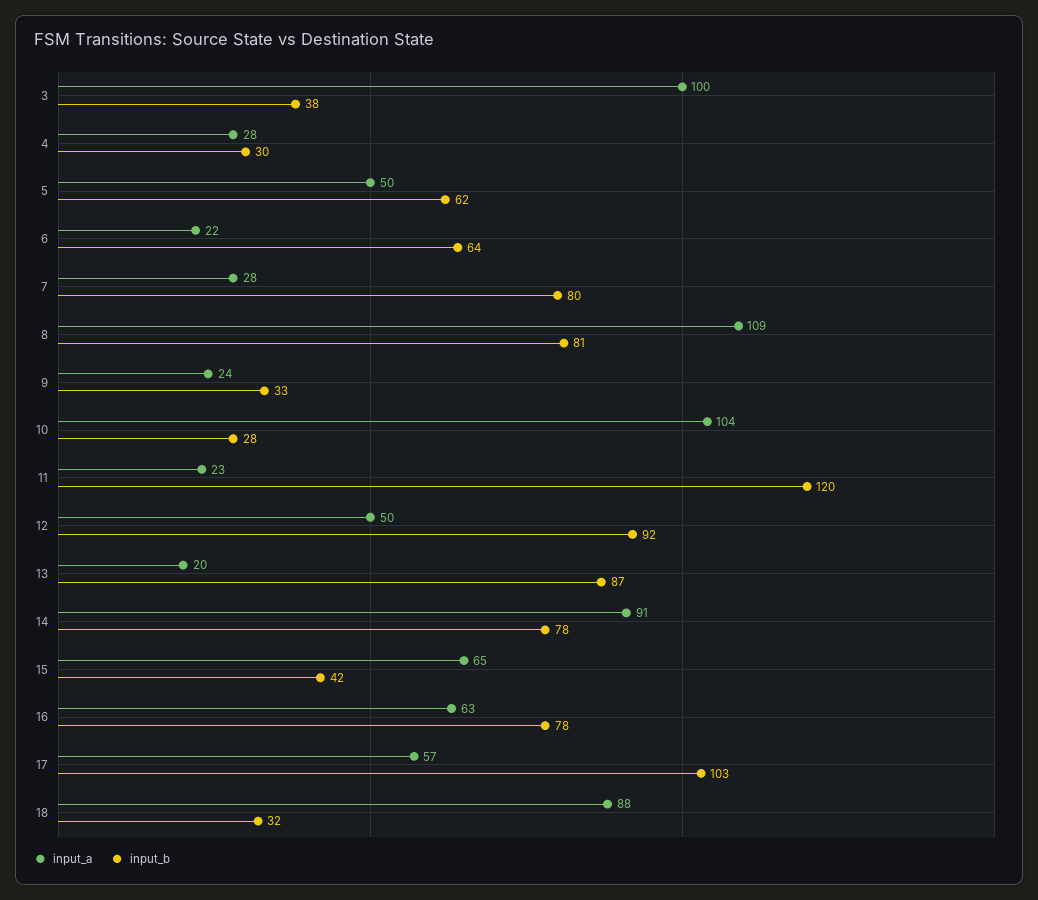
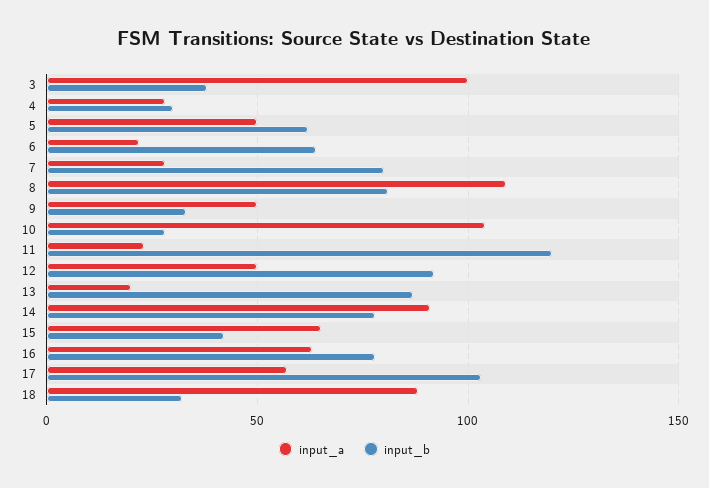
  {
    "input_a": {
      "3": 100,
      "4": 28,
      "5": 50,
      "6": 22,
      "7": 28,
      "8": 109,
-     "9": 24,
+     "9": 50,
      "10": 104,
      "11": 23,
      "12": 50,
      "13": 20,
      "14": 91,
      "15": 65,
      "16": 63,
      "17": 57,
      "18": 88
    },
    "input_b": {
      "3": 38,
      "4": 30,
      "5": 62,
      "6": 64,
      "7": 80,
      "8": 81,
      "9": 33,
      "10": 28,
      "11": 120,
      "12": 92,
      "13": 87,
      "14": 78,
      "15": 42,
      "16": 78,
      "17": 103,
      "18": 32
    }
  }

